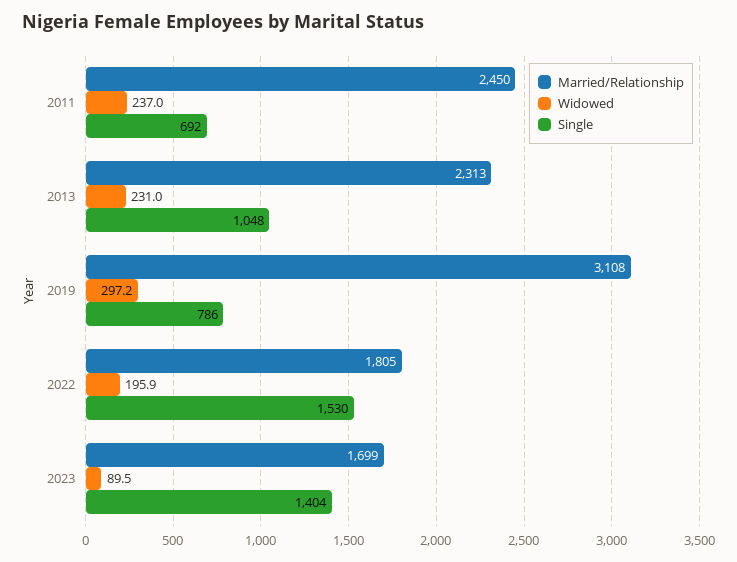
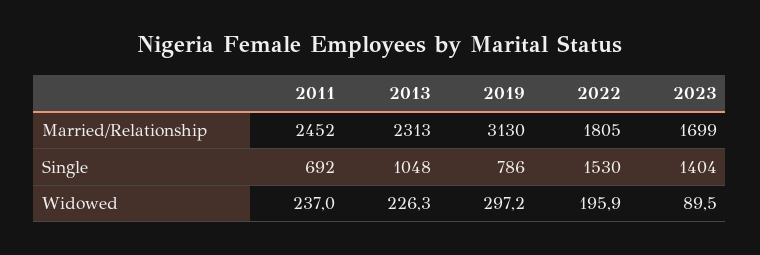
  {
    "Married/Relationship": {
-     "2011": 2450,
+     "2011": 2452,
      "2013": 2313,
-     "2019": 3108,
+     "2019": 3130,
      "2022": 1805,
      "2023": 1699
    },
    "Widowed": {
      "2011": 237,
-     "2013": 231,
+     "2013": 226.3,
      "2019": 297.2,
      "2022": 195.9,
      "2023": 89.5
    },
    "Single": {
      "2011": 692,
      "2013": 1048,
      "2019": 786,
      "2022": 1530,
      "2023": 1404
    }
  }

